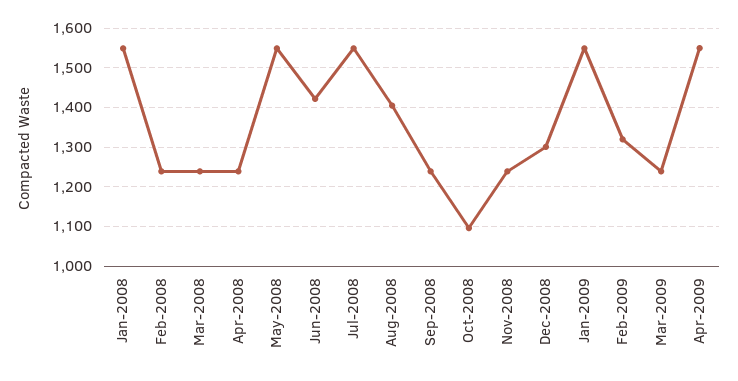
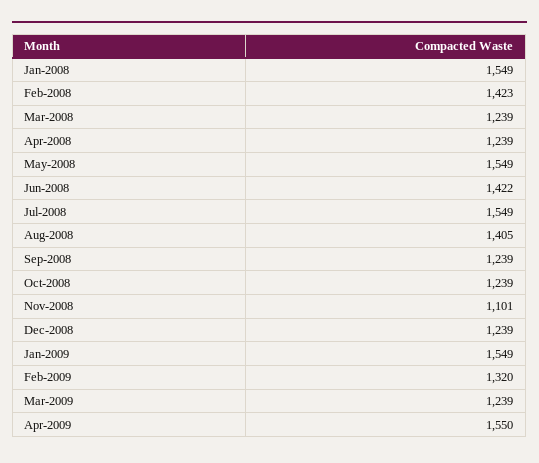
  {
    "Jan-2008": 1549,
-   "Feb-2008": 1240,
+   "Feb-2008": 1423,
    "Mar-2008": 1239,
    "Apr-2008": 1239,
    "May-2008": 1549,
    "Jun-2008": 1422,
    "Jul-2008": 1549,
    "Aug-2008": 1405,
    "Sep-2008": 1239,
-   "Oct-2008": 1100,
+   "Oct-2008": 1239,
-   "Nov-2008": 1240,
+   "Nov-2008": 1101,
-   "Dec-2008": 1300,
+   "Dec-2008": 1239,
    "Jan-2009": 1549,
    "Feb-2009": 1320,
    "Mar-2009": 1239,
    "Apr-2009": 1550
  }

